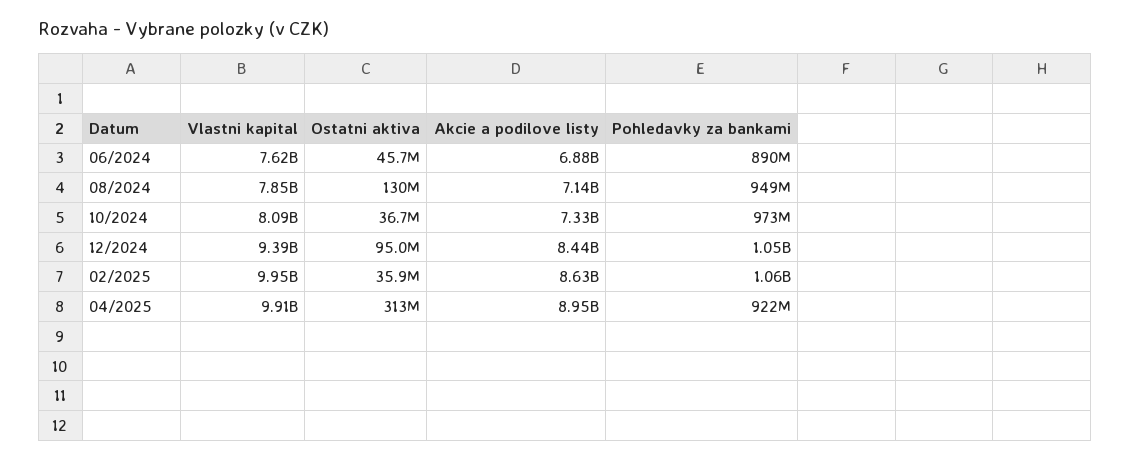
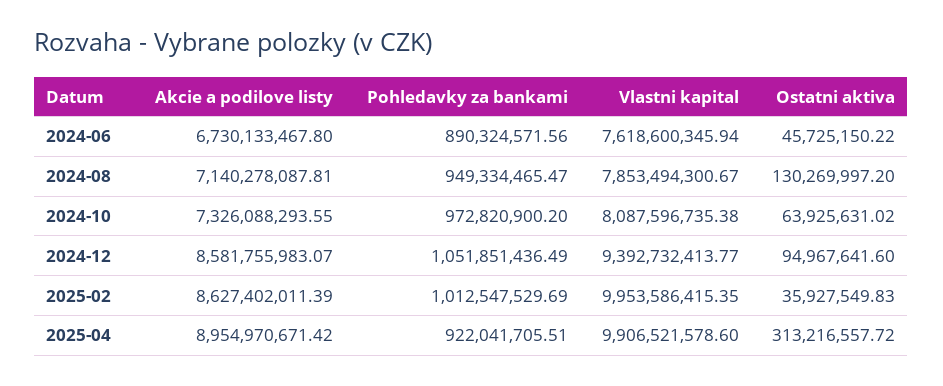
  {
    "Vlastni kapital": {
      "06/2024": 7618600345.94,
      "08/2024": 7853494300.67,
      "10/2024": 8087596735.38,
      "12/2024": 9392732413.77,
      "02/2025": 9953586415.35,
      "04/2025": 9906521578.6
    },
    "Ostatni aktiva": {
      "06/2024": 45725150.22,
      "08/2024": 130269997.2,
-     "10/2024": 36700000,
+     "10/2024": 63925631.02,
      "12/2024": 94967641.6,
      "02/2025": 35927549.83,
      "04/2025": 313216557.72
    },
    "Akcie a podilove listy": {
-     "06/2024": 6880000000,
+     "06/2024": 6730133467.8,
      "08/2024": 7140278087.81,
      "10/2024": 7326088293.55,
-     "12/2024": 8440000000,
+     "12/2024": 8581755983.07,
      "02/2025": 8627402011.39,
      "04/2025": 8954970671.42
    },
    "Pohledavky za bankami": {
      "06/2024": 890324571.56,
      "08/2024": 949334465.47,
      "10/2024": 972820900.2,
      "12/2024": 1051851436.49,
-     "02/2025": 1060000000,
+     "02/2025": 1012547529.69,
      "04/2025": 922041705.51
    }
  }

